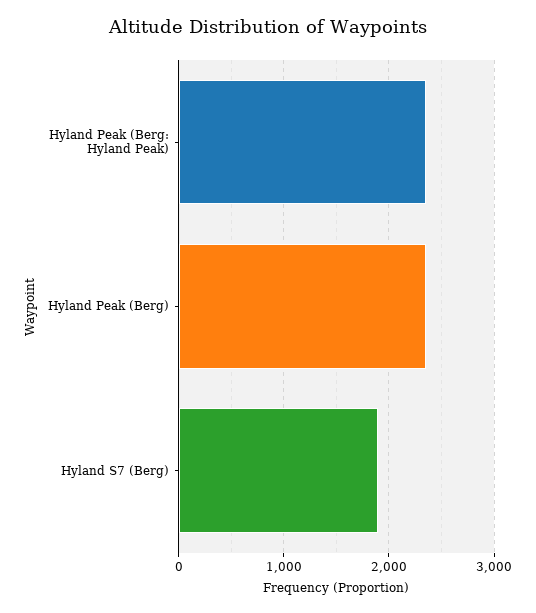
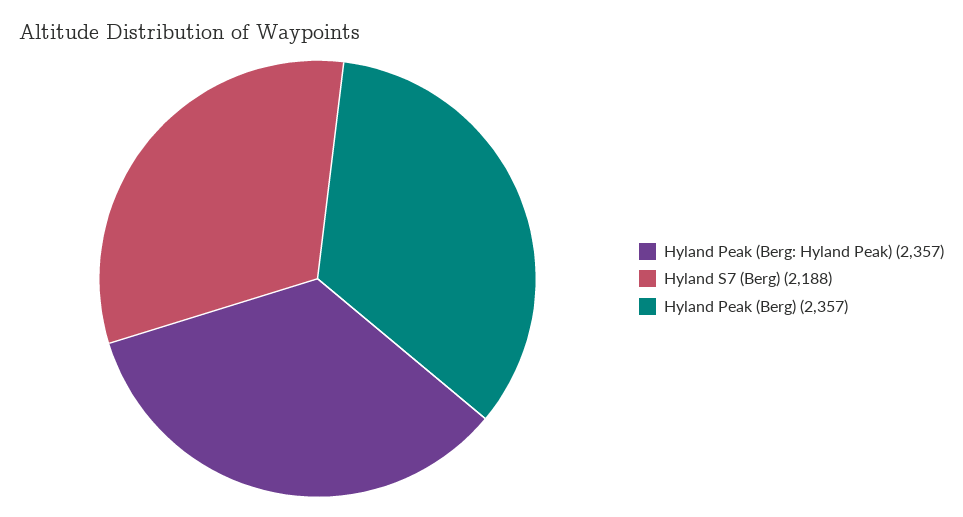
  {
    "Hyland Peak (Berg: Hyland Peak)": 2357,
    "Hyland Peak (Berg)": 2357,
-   "Hyland S7 (Berg)": 1900
+   "Hyland S7 (Berg)": 2188
  }

